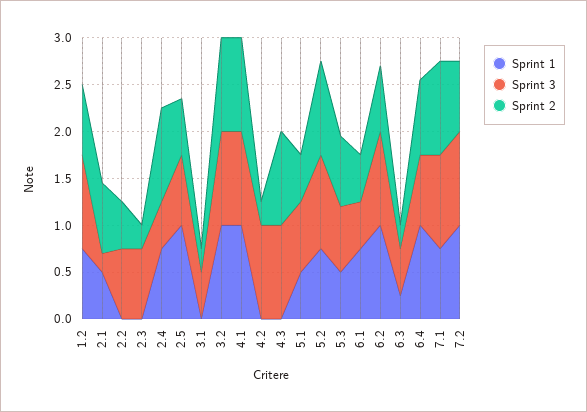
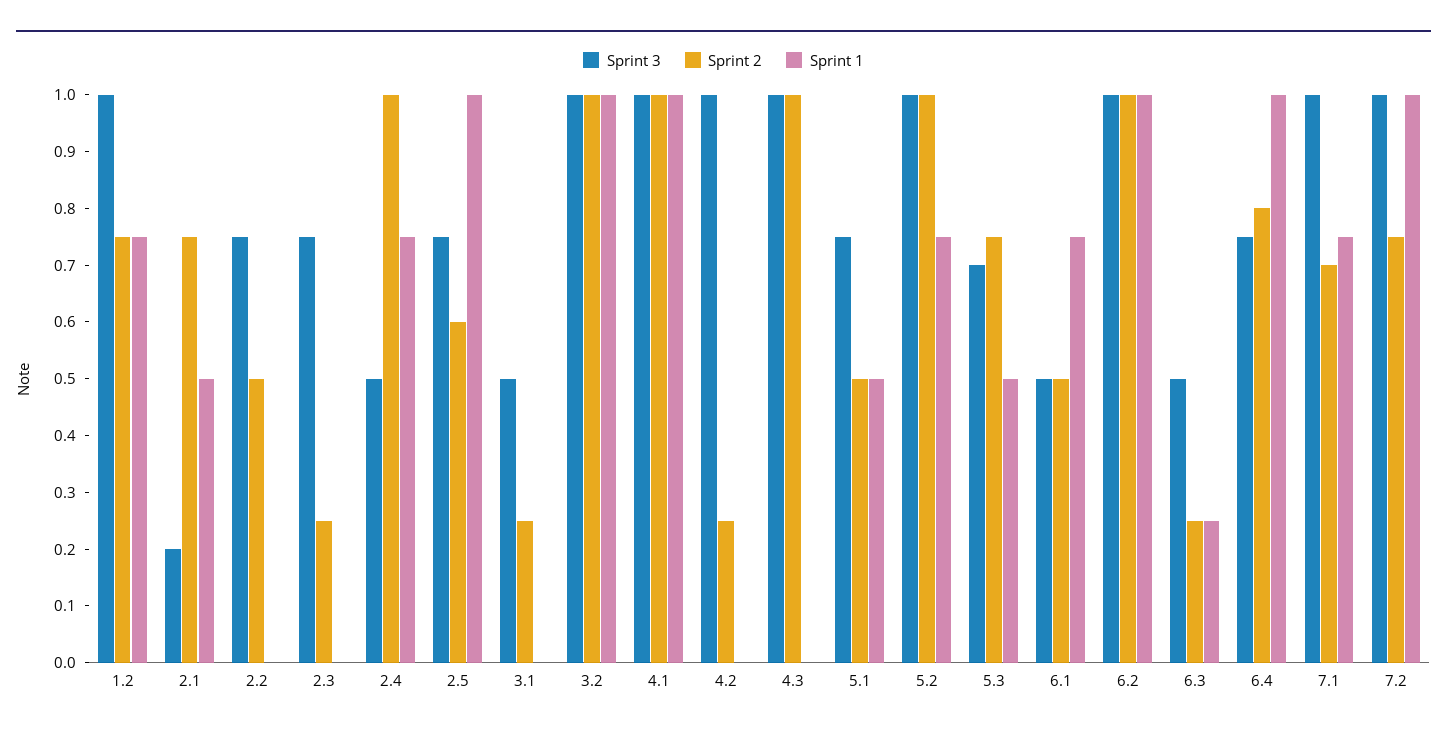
  {
    "Sprint 1": {
      "1.2": 0.75,
      "2.1": 0.5,
      "2.2": 0,
      "2.3": 0,
      "2.4": 0.75,
      "2.5": 1,
      "3.1": 0,
      "3.2": 1,
      "4.1": 1,
      "4.2": 0,
      "4.3": 0,
      "5.1": 0.5,
      "5.2": 0.75,
      "5.3": 0.5,
      "6.1": 0.75,
      "6.2": 1,
      "6.3": 0.25,
      "6.4": 1,
      "7.1": 0.75,
      "7.2": 1
    },
    "Sprint 3": {
      "1.2": 1,
      "2.1": 0.2,
      "2.2": 0.75,
      "2.3": 0.75,
      "2.4": 0.5,
      "2.5": 0.75,
      "3.1": 0.5,
      "3.2": 1,
      "4.1": 1,
      "4.2": 1,
      "4.3": 1,
      "5.1": 0.75,
      "5.2": 1,
      "5.3": 0.7,
      "6.1": 0.5,
      "6.2": 1,
      "6.3": 0.5,
      "6.4": 0.75,
      "7.1": 1,
      "7.2": 1
    },
    "Sprint 2": {
      "1.2": 0.75,
      "2.1": 0.75,
      "2.2": 0.5,
      "2.3": 0.25,
      "2.4": 1,
      "2.5": 0.6,
      "3.1": 0.25,
      "3.2": 1,
      "4.1": 1,
      "4.2": 0.25,
      "4.3": 1,
      "5.1": 0.5,
      "5.2": 1,
      "5.3": 0.75,
      "6.1": 0.5,
-     "6.2": 0.7,
+     "6.2": 1,
      "6.3": 0.25,
      "6.4": 0.8,
-     "7.1": 1,
+     "7.1": 0.7,
      "7.2": 0.75
    }
  }

